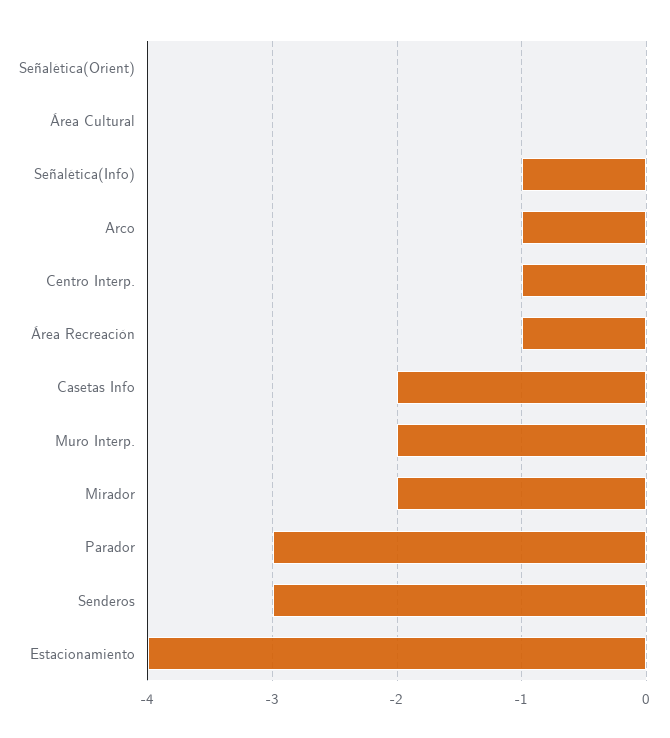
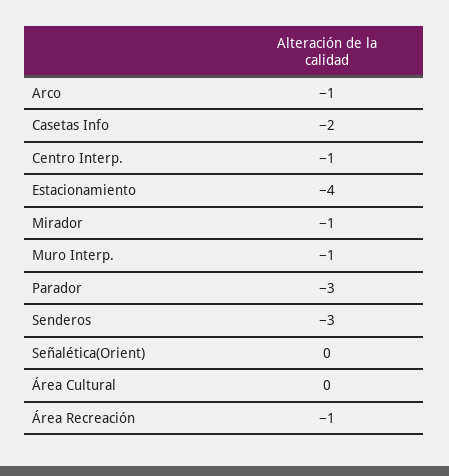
  {
    "Señalética(Orient)": 0,
    "Área Cultural": 0,
-   "Señalética(Info)": -1,
    "Arco": -1,
    "Centro Interp.": -1,
    "Área Recreación": -1,
    "Casetas Info": -2,
-   "Muro Interp.": -2,
+   "Muro Interp.": -1,
-   "Mirador": -2,
+   "Mirador": -1,
    "Parador": -3,
    "Senderos": -3,
    "Estacionamiento": -4
  }

